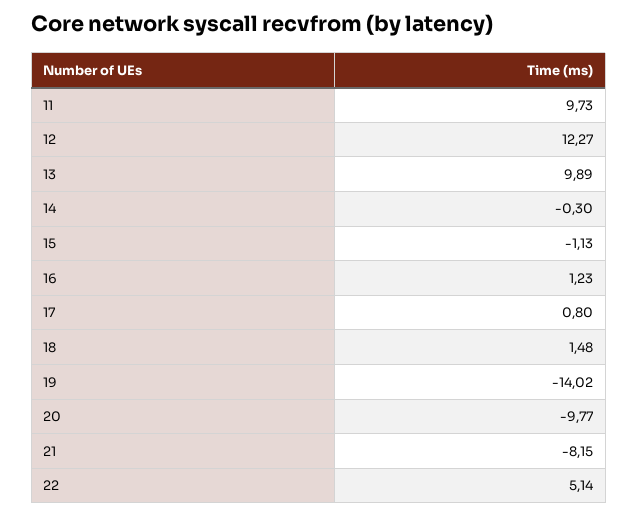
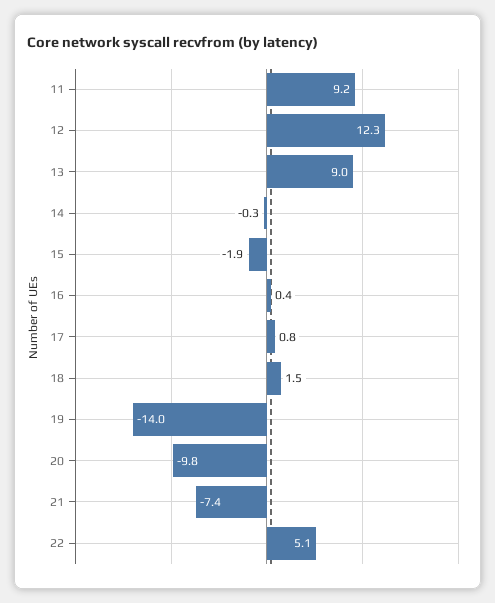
  {
-   "11": 9.73,
+   "11": 9.2,
    "12": 12.27,
-   "13": 9.89,
+   "13": 9,
    "14": -0.3,
-   "15": -1.13,
+   "15": -1.9,
-   "16": 1.23,
+   "16": 0.4,
    "17": 0.8,
    "18": 1.48,
    "19": -14.02,
    "20": -9.77,
-   "21": -8.15,
+   "21": -7.4,
    "22": 5.14
  }

